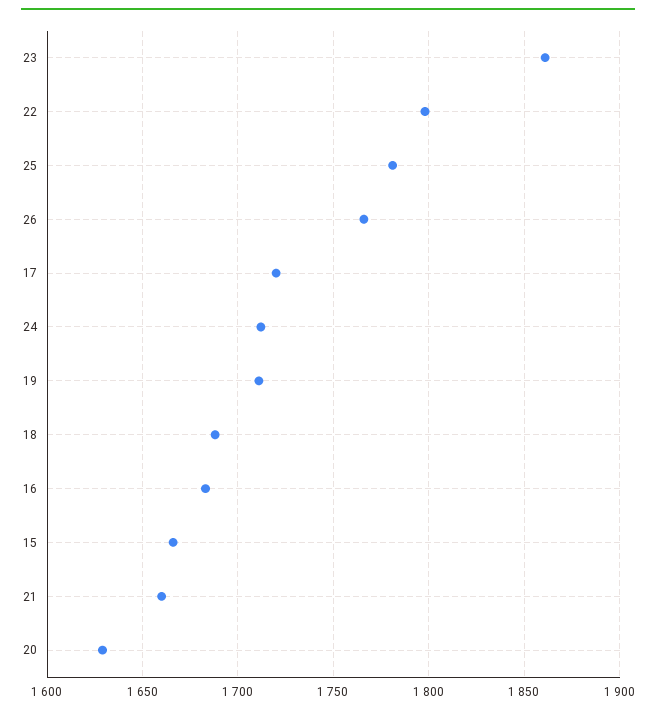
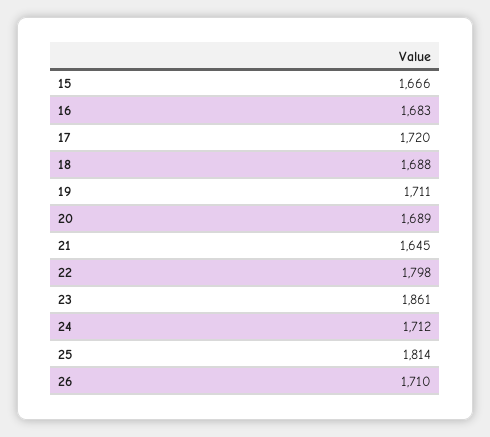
  {
    "23": 1861,
    "22": 1798,
-   "25": 1780,
+   "25": 1814,
-   "26": 1765,
+   "26": 1710,
    "17": 1720,
    "24": 1712,
    "19": 1711,
    "18": 1688,
    "16": 1683,
    "15": 1666,
-   "21": 1660,
+   "21": 1645,
-   "20": 1630
+   "20": 1689
  }

